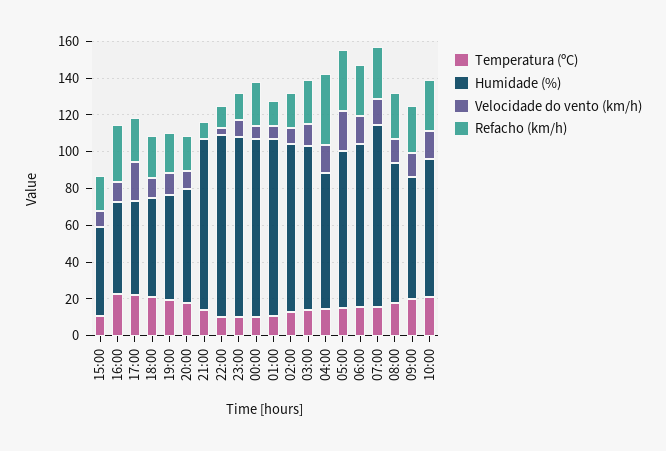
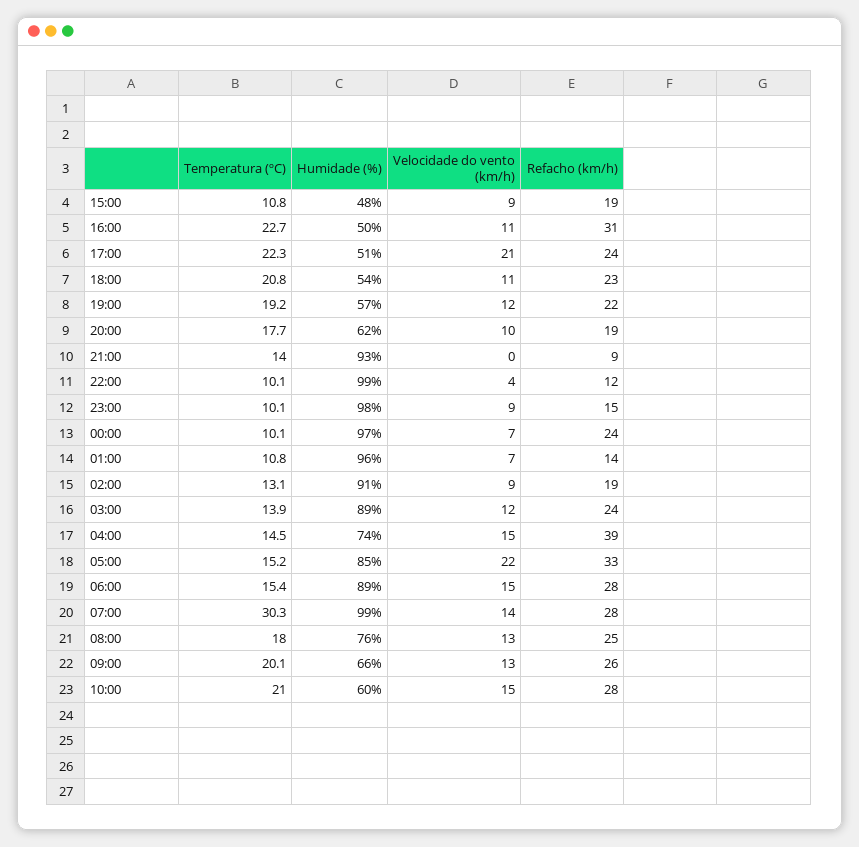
  {
    "Temperatura (ºC)": {
      "15:00": 10.8,
      "16:00": 22.7,
      "17:00": 22.3,
      "18:00": 20.8,
      "19:00": 19.2,
      "20:00": 17.7,
      "21:00": 14,
      "22:00": 10.1,
      "23:00": 10.1,
      "00:00": 10.1,
      "01:00": 10.8,
      "02:00": 13.1,
      "03:00": 13.9,
      "04:00": 14.5,
      "05:00": 15.2,
      "06:00": 15.4,
-     "07:00": 15,
+     "07:00": 30.3,
      "08:00": 18,
      "09:00": 20.1,
      "10:00": 21
    },
    "Humidade (%)": {
      "15:00": 48,
      "16:00": 50,
      "17:00": 51,
      "18:00": 54,
      "19:00": 57,
      "20:00": 62,
      "21:00": 93,
      "22:00": 99,
      "23:00": 98,
      "00:00": 97,
      "01:00": 96,
      "02:00": 91,
      "03:00": 89,
      "04:00": 74,
      "05:00": 85,
      "06:00": 89,
      "07:00": 99,
      "08:00": 76,
      "09:00": 66,
-     "10:00": 75
+     "10:00": 60
    },
    "Velocidade do vento (km/h)": {
      "15:00": 9,
      "16:00": 11,
      "17:00": 21,
      "18:00": 11,
      "19:00": 12,
      "20:00": 10,
      "21:00": 0,
      "22:00": 4,
      "23:00": 9,
      "00:00": 7,
      "01:00": 7,
      "02:00": 9,
      "03:00": 12,
      "04:00": 15,
      "05:00": 22,
      "06:00": 15,
      "07:00": 14,
      "08:00": 13,
      "09:00": 13,
      "10:00": 15
    },
    "Refacho (km/h)": {
      "15:00": 19,
      "16:00": 31,
      "17:00": 24,
      "18:00": 23,
      "19:00": 22,
      "20:00": 19,
      "21:00": 9,
      "22:00": 12,
      "23:00": 15,
      "00:00": 24,
      "01:00": 14,
      "02:00": 19,
      "03:00": 24,
      "04:00": 39,
      "05:00": 33,
      "06:00": 28,
      "07:00": 28,
      "08:00": 25,
      "09:00": 26,
      "10:00": 28
    }
  }

